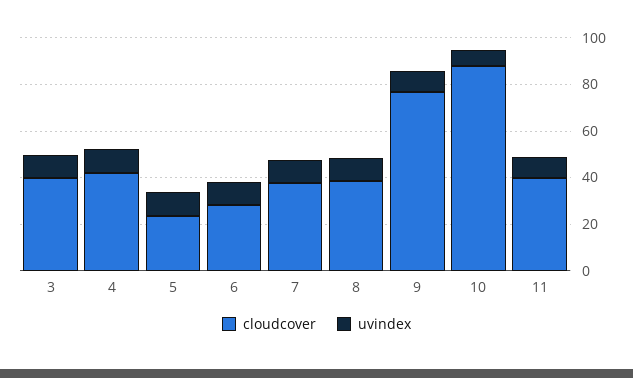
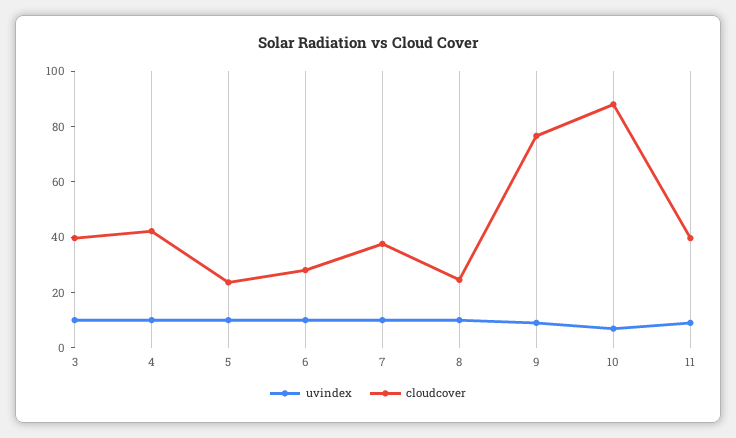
  {
    "cloudcover": {
      "3": 40,
      "4": 40,
      "5": 25,
      "6": 30,
      "7": 40,
-     "8": 40,
+     "8": 25,
      "9": 75,
      "10": 90,
      "11": 40
    },
    "uvindex": {
      "3": 10,
      "4": 10,
      "5": 10,
      "6": 10,
      "7": 10,
      "8": 10,
      "9": 10,
      "10": 5,
      "11": 10
    }
  }

